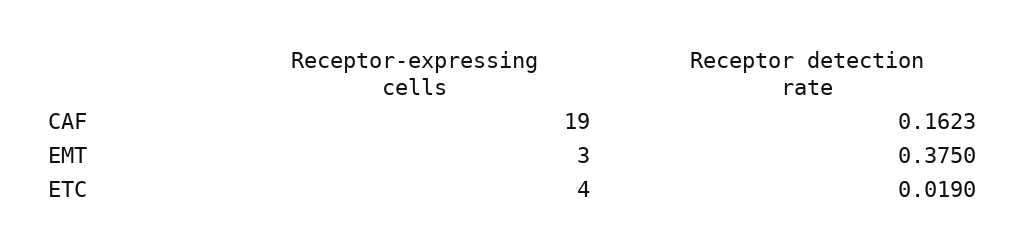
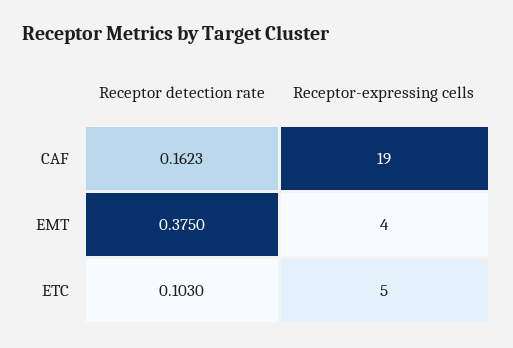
  {
    "Receptor-expressing cells": {
      "CAF": 19,
-     "EMT": 3,
+     "EMT": 4,
-     "ETC": 4
+     "ETC": 5
    },
    "Receptor detection rate": {
      "CAF": 0.1623,
      "EMT": 0.375,
-     "ETC": 0.019
+     "ETC": 0.103
    }
  }

